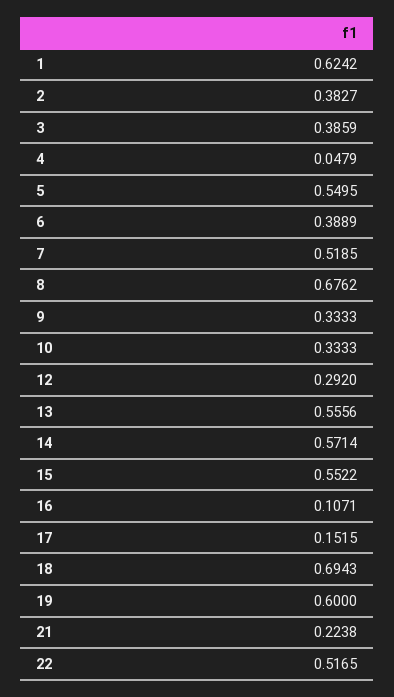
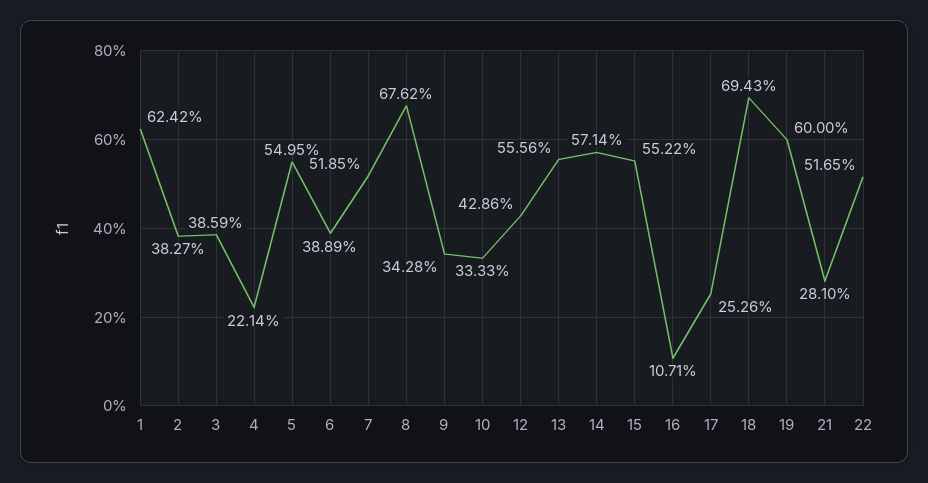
  {
    "1": 0.6242,
    "2": 0.3827,
    "3": 0.3859,
-   "4": 0.0479,
+   "4": 0.2214,
    "5": 0.5495,
    "6": 0.3889,
    "7": 0.5185,
    "8": 0.6762,
-   "9": 0.3333,
+   "9": 0.3428,
    "10": 0.3333,
-   "12": 0.292,
+   "12": 0.4286,
    "13": 0.5556,
    "14": 0.5714,
    "15": 0.5522,
    "16": 0.1071,
-   "17": 0.1515,
+   "17": 0.2526,
    "18": 0.6943,
    "19": 0.6,
-   "21": 0.2238,
+   "21": 0.281,
    "22": 0.5165
  }

